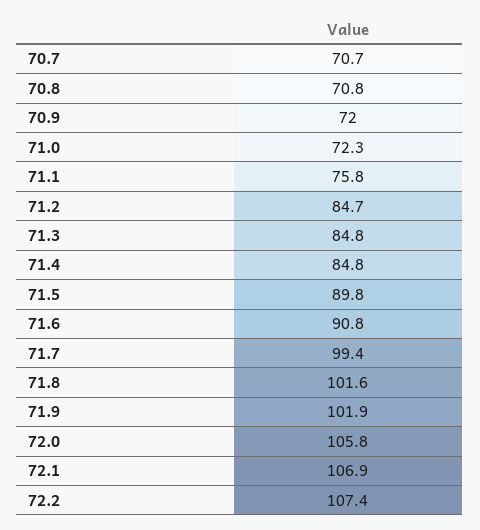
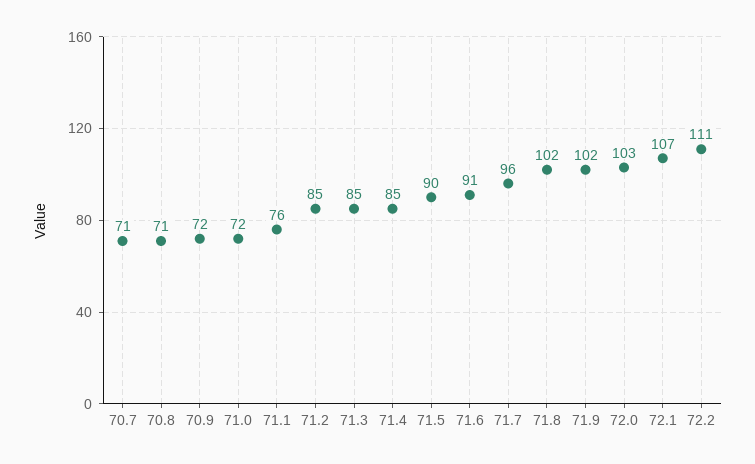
  {
    "70.7": 70.7,
    "70.8": 70.8,
    "70.9": 72,
    "71.0": 72.3,
    "71.1": 75.8,
    "71.2": 84.7,
    "71.3": 84.8,
    "71.4": 84.8,
    "71.5": 89.8,
    "71.6": 90.8,
-   "71.7": 99.4,
+   "71.7": 96,
    "71.8": 101.6,
    "71.9": 101.9,
-   "72.0": 105.8,
+   "72.0": 103,
    "72.1": 106.9,
-   "72.2": 107.4
+   "72.2": 111
  }

